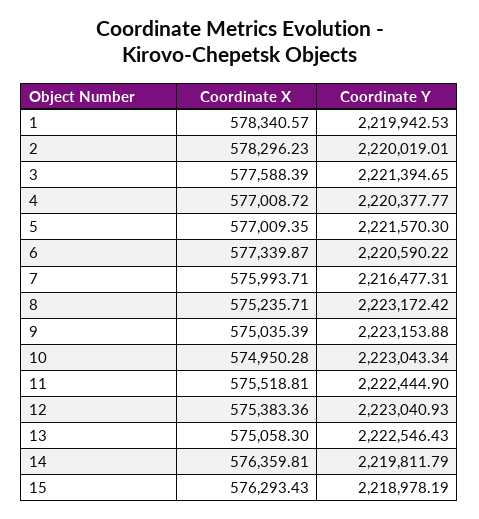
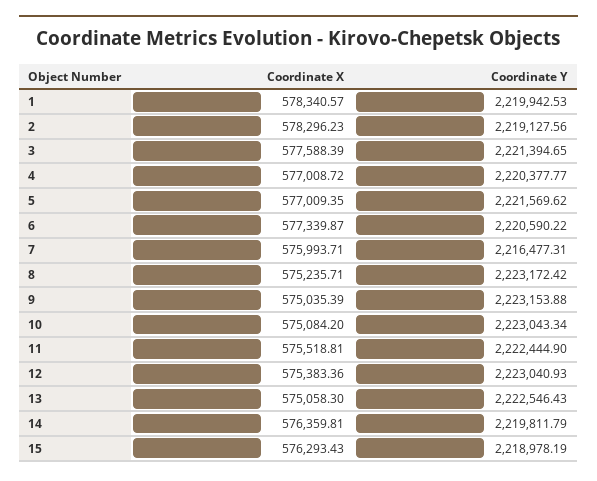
  {
    "Coordinate X": {
      "1": 578340.57,
      "2": 578296.23,
      "3": 577588.39,
      "4": 577008.72,
      "5": 577009.35,
      "6": 577339.87,
      "7": 575993.71,
      "8": 575235.71,
      "9": 575035.39,
-     "10": 574950.28,
+     "10": 575084.2,
      "11": 575518.81,
      "12": 575383.36,
      "13": 575058.3,
      "14": 576359.81,
      "15": 576293.43
    },
    "Coordinate Y": {
      "1": 2219942.53,
-     "2": 2220019.01,
+     "2": 2219127.56,
      "3": 2221394.65,
      "4": 2220377.77,
-     "5": 2221570.3,
+     "5": 2221569.62,
      "6": 2220590.22,
      "7": 2216477.31,
      "8": 2223172.42,
      "9": 2223153.88,
      "10": 2223043.34,
      "11": 2222444.9,
      "12": 2223040.93,
      "13": 2222546.43,
      "14": 2219811.79,
      "15": 2218978.19
    }
  }

